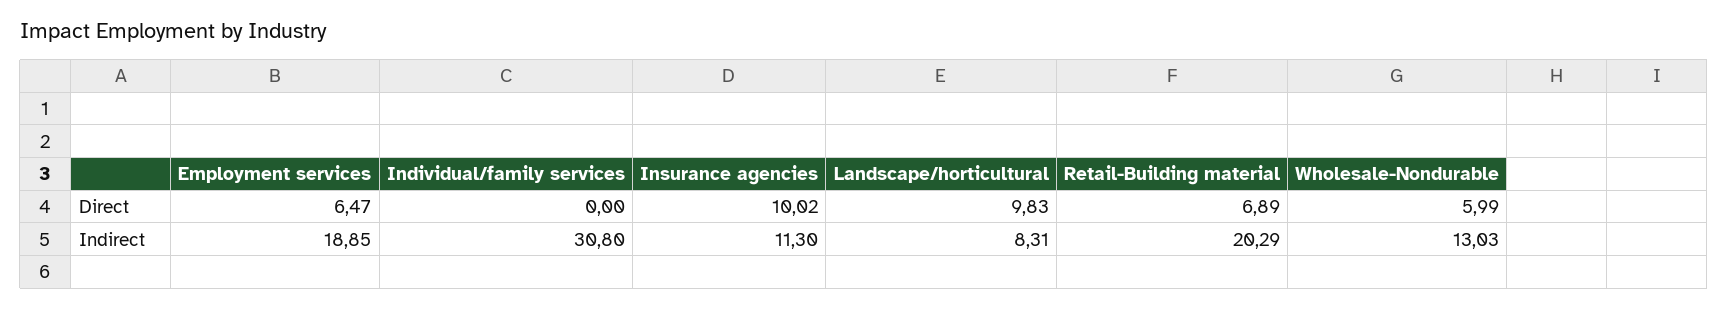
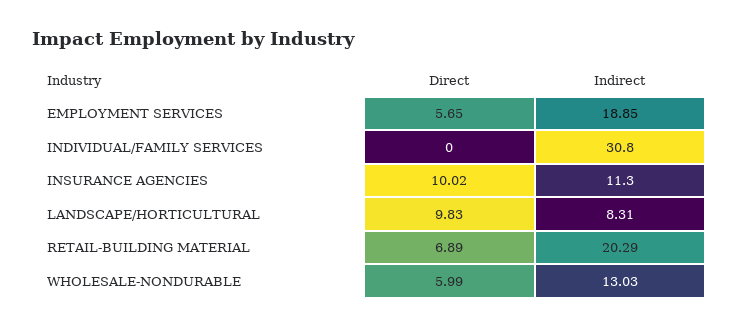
  {
    "Employment services": {
-     "Direct": 6.47,
+     "Direct": 5.65,
      "Indirect": 18.85
    },
    "Individual/family services": {
      "Direct": 0,
      "Indirect": 30.8
    },
    "Insurance agencies": {
      "Direct": 10.02,
      "Indirect": 11.3
    },
    "Landscape/horticultural": {
      "Direct": 9.83,
      "Indirect": 8.31
    },
    "Retail-Building material": {
      "Direct": 6.89,
      "Indirect": 20.29
    },
    "Wholesale-Nondurable": {
      "Direct": 5.99,
      "Indirect": 13.03
    }
  }

